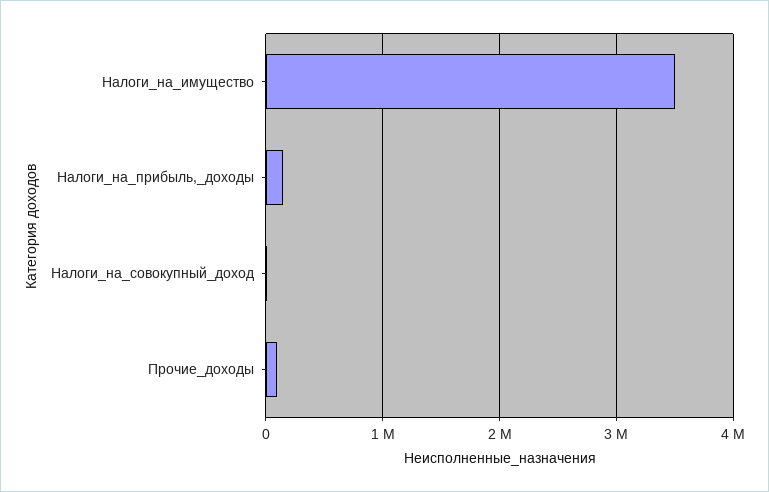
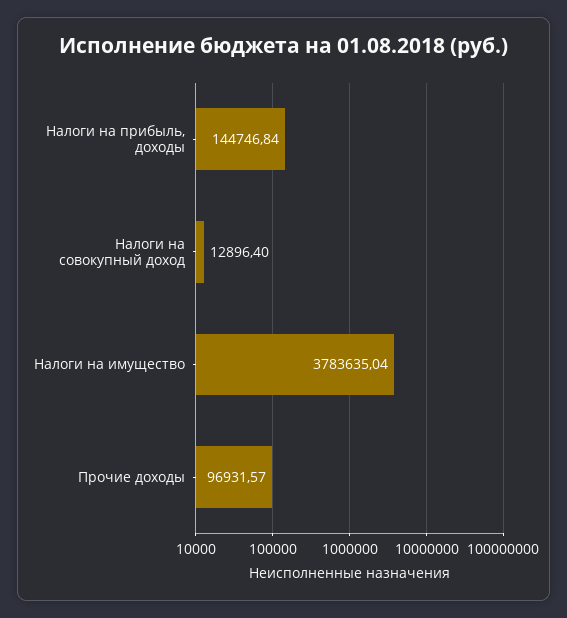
  {
-   "Налоги_на_имущество": 3500000,
+   "Налоги_на_имущество": 3783635.04,
    "Налоги_на_прибыль,_доходы": 144746.84,
    "Налоги_на_совокупный_доход": 12896.4,
    "Прочие_доходы": 96931.57
  }

